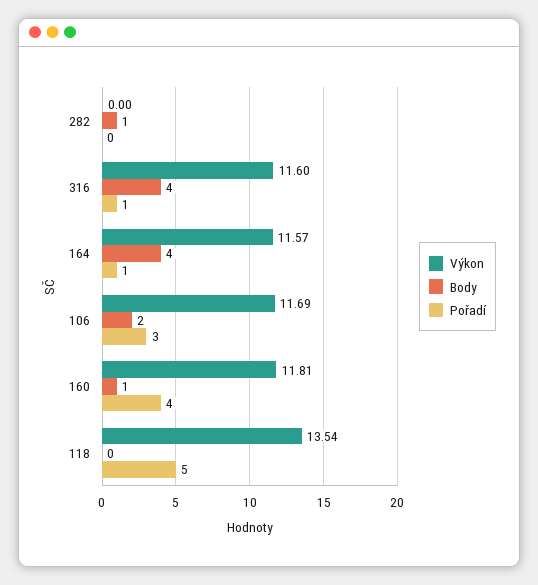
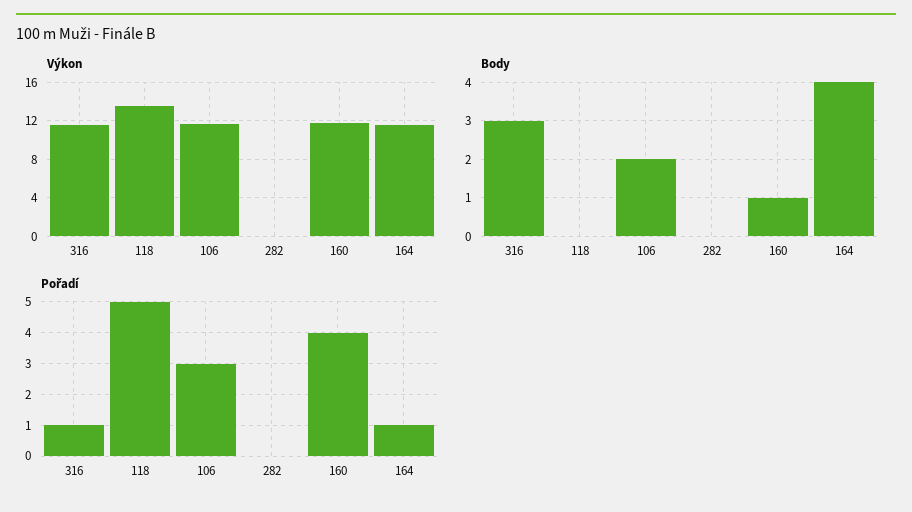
  {
    "Výkon": {
      "282": 0,
      "316": 11.6,
      "164": 11.57,
      "106": 11.69,
      "160": 11.81,
      "118": 13.54
    },
    "Body": {
-     "282": 1,
+     "282": 0,
-     "316": 4,
+     "316": 3,
      "164": 4,
      "106": 2,
      "160": 1,
      "118": 0
    },
    "Pořadí": {
      "282": 0,
      "316": 1,
      "164": 1,
      "106": 3,
      "160": 4,
      "118": 5
    }
  }

